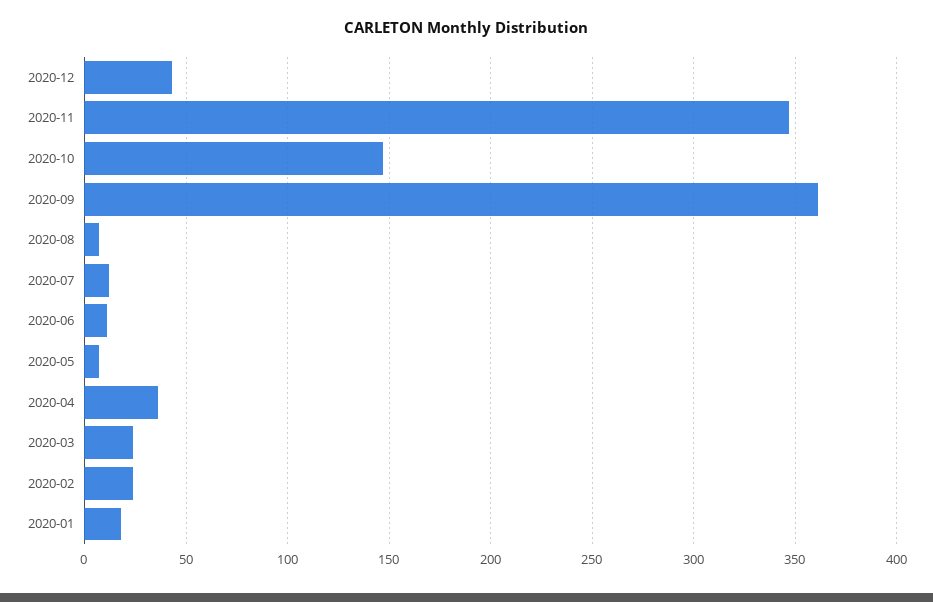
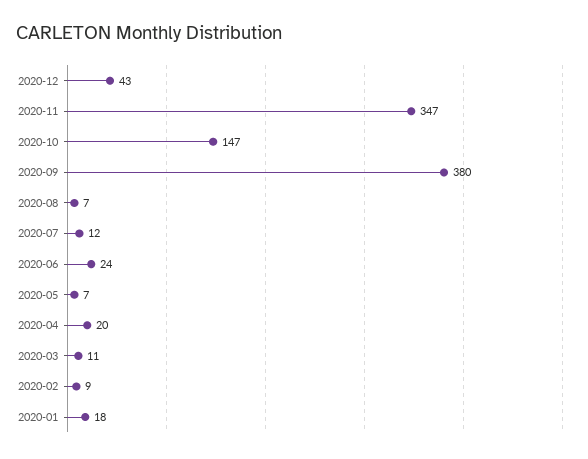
  {
    "2020-12": 43,
    "2020-11": 347,
    "2020-10": 147,
-   "2020-09": 360,
+   "2020-09": 380,
    "2020-08": 7,
    "2020-07": 12,
-   "2020-06": 10,
+   "2020-06": 24,
    "2020-05": 7,
-   "2020-04": 35,
+   "2020-04": 20,
-   "2020-03": 25,
+   "2020-03": 11,
-   "2020-02": 25,
+   "2020-02": 9,
    "2020-01": 18
  }

